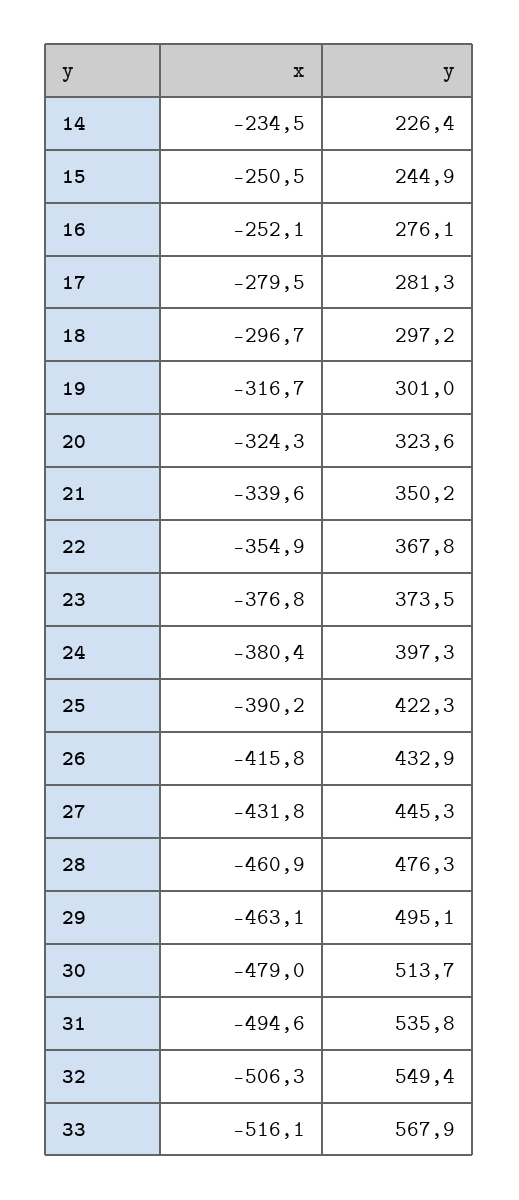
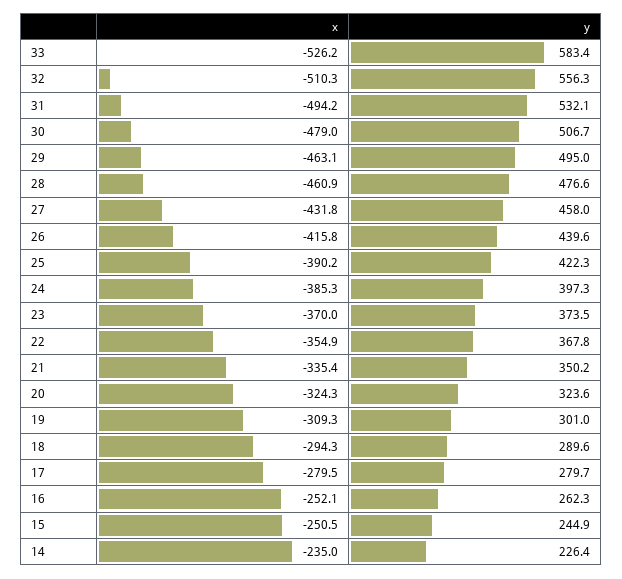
  {
    "x": {
-     "14": -234.5,
+     "14": -235,
      "15": -250.5,
      "16": -252.1,
      "17": -279.5,
-     "18": -296.7,
+     "18": -294.3,
-     "19": -316.7,
+     "19": -309.3,
      "20": -324.3,
-     "21": -339.6,
+     "21": -335.4,
      "22": -354.9,
-     "23": -376.8,
+     "23": -370,
-     "24": -380.4,
+     "24": -385.3,
      "25": -390.2,
      "26": -415.8,
      "27": -431.8,
      "28": -460.9,
      "29": -463.1,
      "30": -479,
-     "31": -494.6,
+     "31": -494.2,
-     "32": -506.3,
+     "32": -510.3,
-     "33": -516.1
+     "33": -526.2
    },
    "y": {
      "14": 226.4,
      "15": 244.9,
-     "16": 276.1,
+     "16": 262.3,
-     "17": 281.3,
+     "17": 279.7,
-     "18": 297.2,
+     "18": 289.6,
      "19": 301,
      "20": 323.6,
      "21": 350.2,
      "22": 367.8,
      "23": 373.5,
      "24": 397.3,
      "25": 422.3,
-     "26": 432.9,
+     "26": 439.6,
-     "27": 445.3,
+     "27": 458,
-     "28": 476.3,
+     "28": 476.6,
-     "29": 495.1,
+     "29": 495,
-     "30": 513.7,
+     "30": 506.7,
-     "31": 535.8,
+     "31": 532.1,
-     "32": 549.4,
+     "32": 556.3,
-     "33": 567.9
+     "33": 583.4
    }
  }

